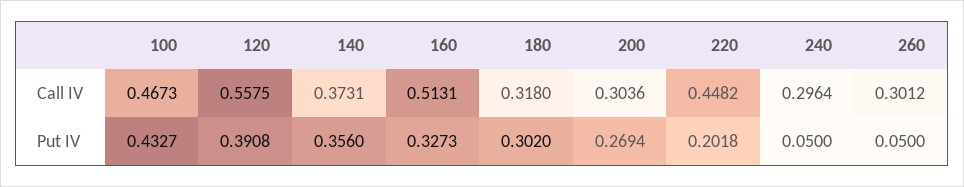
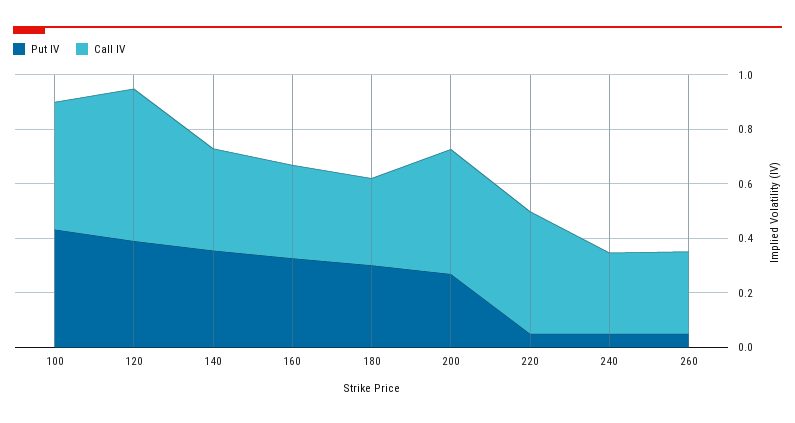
  {
    "Call IV": {
      "100": 0.4673,
      "120": 0.5575,
      "140": 0.3731,
-     "160": 0.5131,
+     "160": 0.35,
      "180": 0.318,
-     "200": 0.3036,
+     "200": 0.45,
      "220": 0.4482,
      "240": 0.2964,
      "260": 0.3012
    },
    "Put IV": {
      "100": 0.4327,
      "120": 0.3908,
      "140": 0.356,
      "160": 0.3273,
      "180": 0.302,
      "200": 0.2694,
-     "220": 0.2018,
+     "220": 0.05,
      "240": 0.05,
      "260": 0.05
    }
  }

